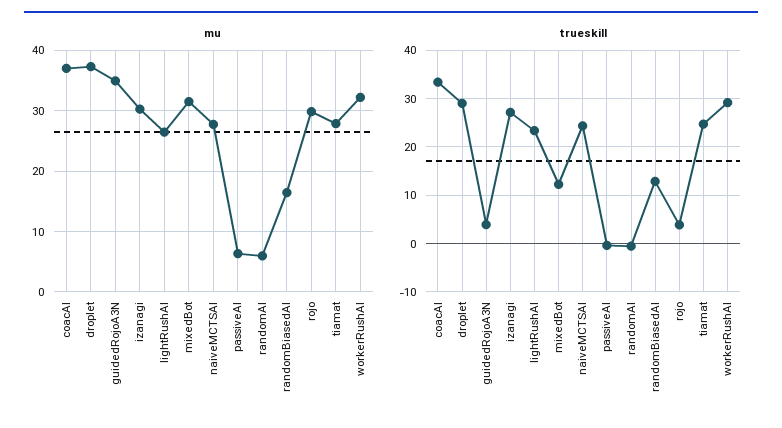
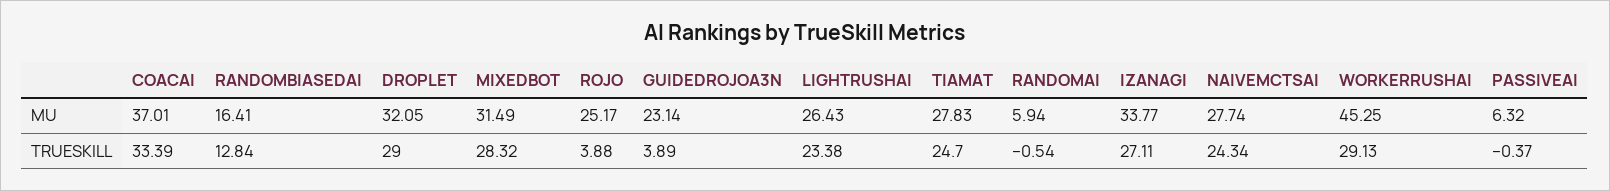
  {
    "mu": {
      "coacAI": 37.01,
-     "droplet": 37,
+     "droplet": 32.05,
-     "guidedRojoA3N": 35,
+     "guidedRojoA3N": 23.14,
-     "izanagi": 30,
+     "izanagi": 33.77,
      "lightRushAI": 26.43,
      "mixedBot": 31.49,
      "naiveMCTSAI": 27.74,
      "passiveAI": 6.32,
      "randomAI": 5.94,
      "randomBiasedAI": 16.41,
-     "rojo": 30,
+     "rojo": 25.17,
      "tiamat": 27.83,
-     "workerRushAI": 32
+     "workerRushAI": 45.25
    },
    "trueskill": {
      "coacAI": 33.39,
      "droplet": 29,
      "guidedRojoA3N": 3.89,
      "izanagi": 27.11,
      "lightRushAI": 23.38,
-     "mixedBot": 12,
+     "mixedBot": 28.32,
      "naiveMCTSAI": 24.34,
      "passiveAI": -0.37,
      "randomAI": -0.54,
      "randomBiasedAI": 12.84,
      "rojo": 3.88,
      "tiamat": 24.7,
      "workerRushAI": 29.13
    }
  }

